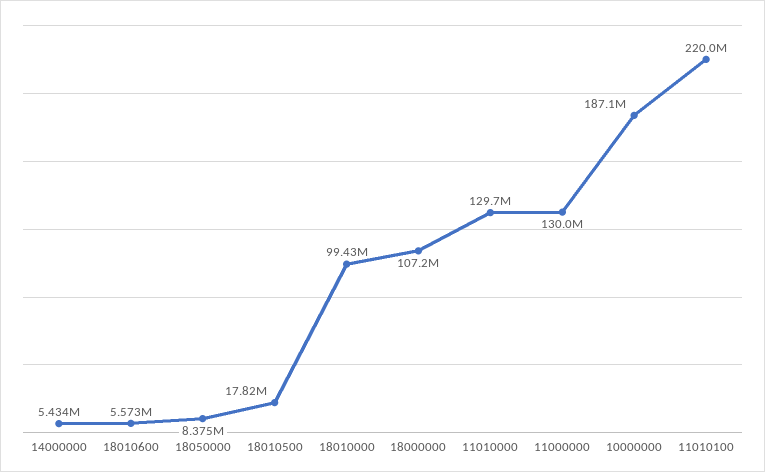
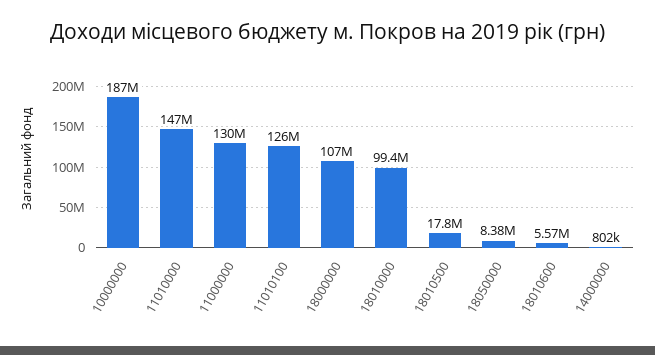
  {
-   "14000000": 5434000,
+   "14000000": 802000,
    "18010600": 5573000,
    "18050000": 8375000,
    "18010500": 17820000,
    "18010000": 99430000,
    "18000000": 107200000,
-   "11010000": 129700000,
+   "11010000": 147000000,
    "11000000": 130000000,
    "10000000": 187100000,
-   "11010100": 220000000
+   "11010100": 126000000
  }

